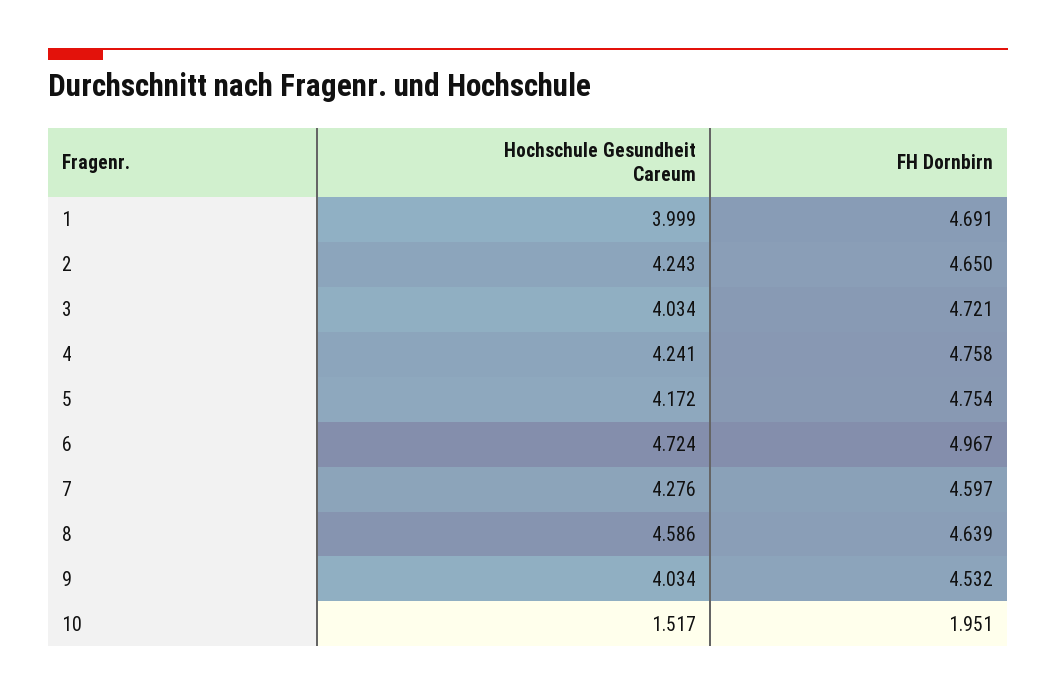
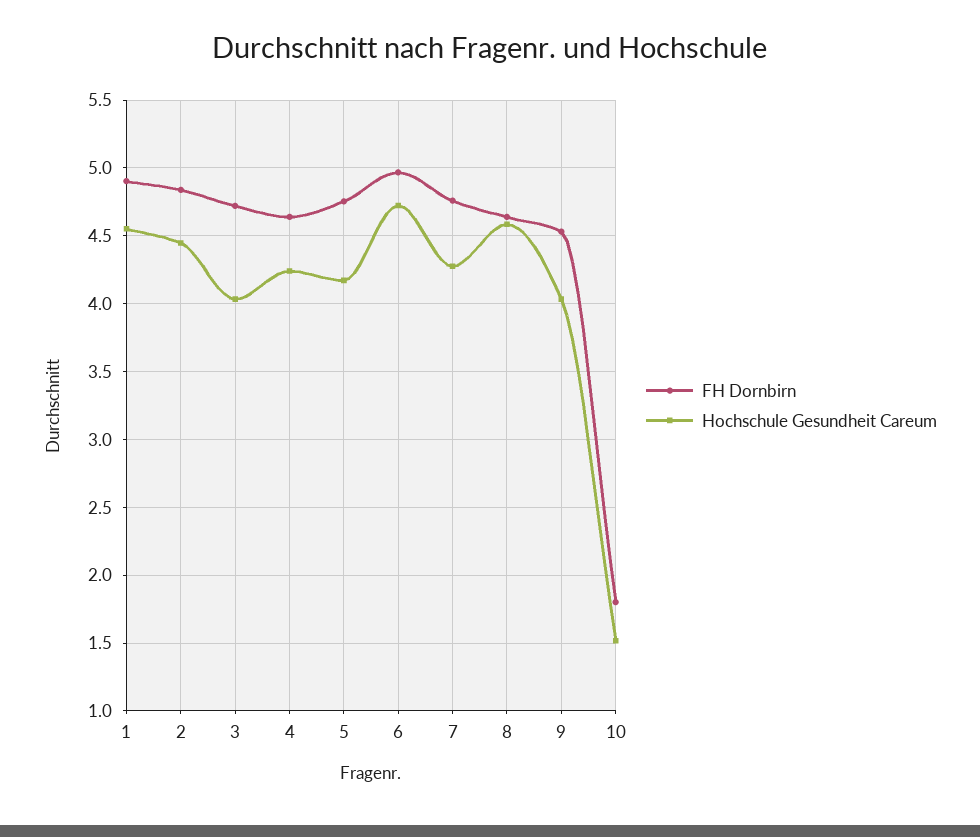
  {
    "Hochschule Gesundheit Careum": {
-     "1": 3.999,
+     "1": 4.55,
-     "2": 4.243,
+     "2": 4.45,
      "3": 4.034,
      "4": 4.241,
      "5": 4.172,
      "6": 4.724,
      "7": 4.276,
      "8": 4.586,
      "9": 4.034,
      "10": 1.517
    },
    "FH Dornbirn": {
-     "1": 4.691,
+     "1": 4.9,
-     "2": 4.65,
+     "2": 4.85,
      "3": 4.721,
-     "4": 4.758,
+     "4": 4.65,
      "5": 4.754,
      "6": 4.967,
-     "7": 4.597,
+     "7": 4.75,
      "8": 4.639,
      "9": 4.532,
-     "10": 1.951
+     "10": 1.8
    }
  }

